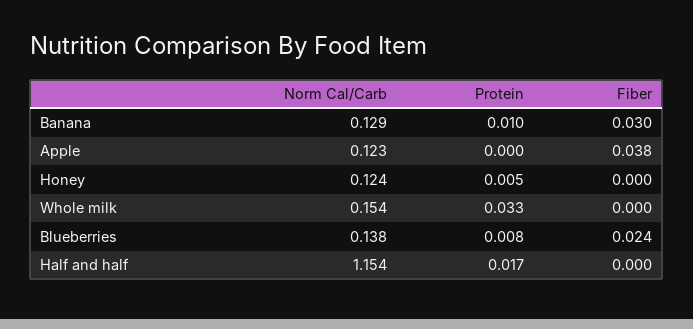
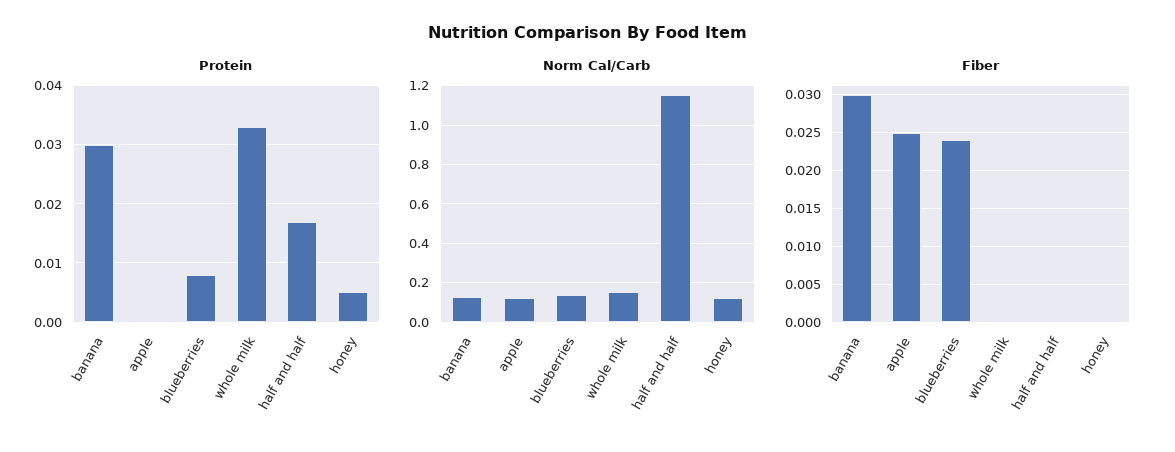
  {
    "Norm Cal/Carb": {
      "Banana": 0.129,
      "Apple": 0.123,
      "Honey": 0.124,
      "Whole milk": 0.154,
      "Blueberries": 0.138,
      "Half and half": 1.154
    },
    "Protein": {
-     "Banana": 0.01,
+     "Banana": 0.03,
      "Apple": 0,
      "Honey": 0.005,
      "Whole milk": 0.033,
      "Blueberries": 0.008,
      "Half and half": 0.017
    },
    "Fiber": {
      "Banana": 0.03,
-     "Apple": 0.038,
+     "Apple": 0.025,
      "Honey": 0,
      "Whole milk": 0,
      "Blueberries": 0.024,
      "Half and half": 0
    }
  }

